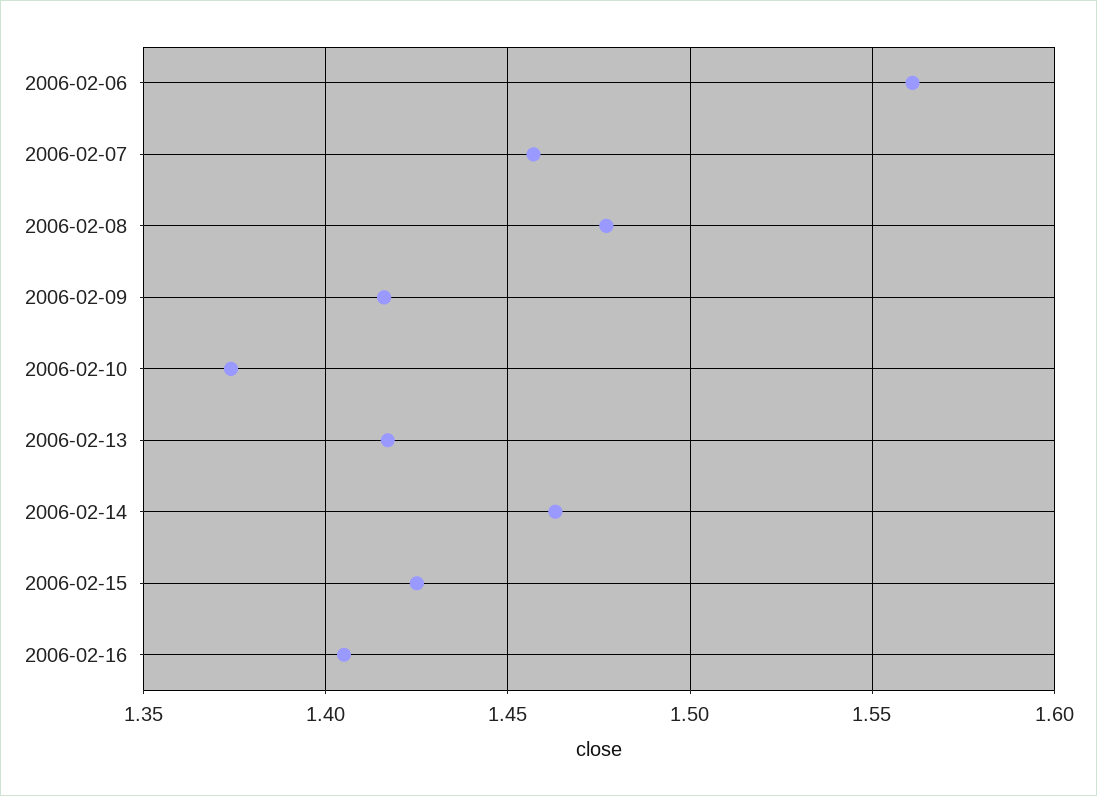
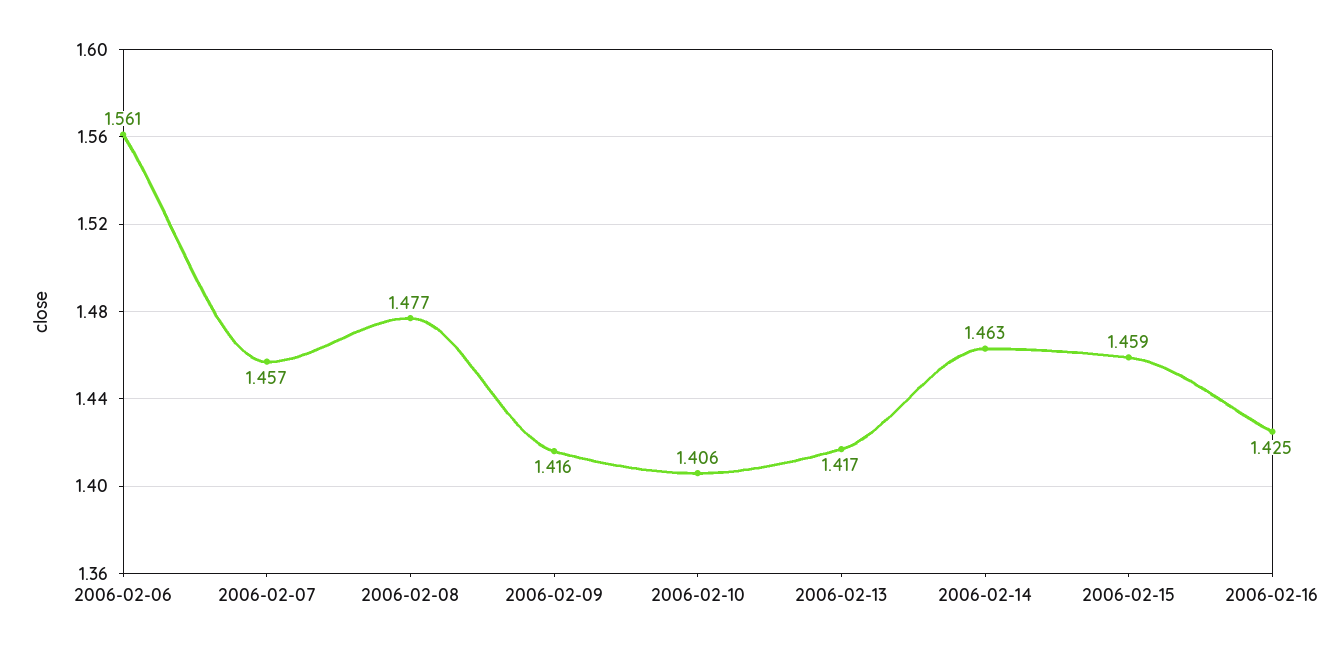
  {
    "2006-02-06": 1.561,
    "2006-02-07": 1.457,
    "2006-02-08": 1.477,
    "2006-02-09": 1.416,
-   "2006-02-10": 1.375,
+   "2006-02-10": 1.406,
    "2006-02-13": 1.417,
    "2006-02-14": 1.463,
-   "2006-02-15": 1.425,
+   "2006-02-15": 1.459,
-   "2006-02-16": 1.405
+   "2006-02-16": 1.425
  }

